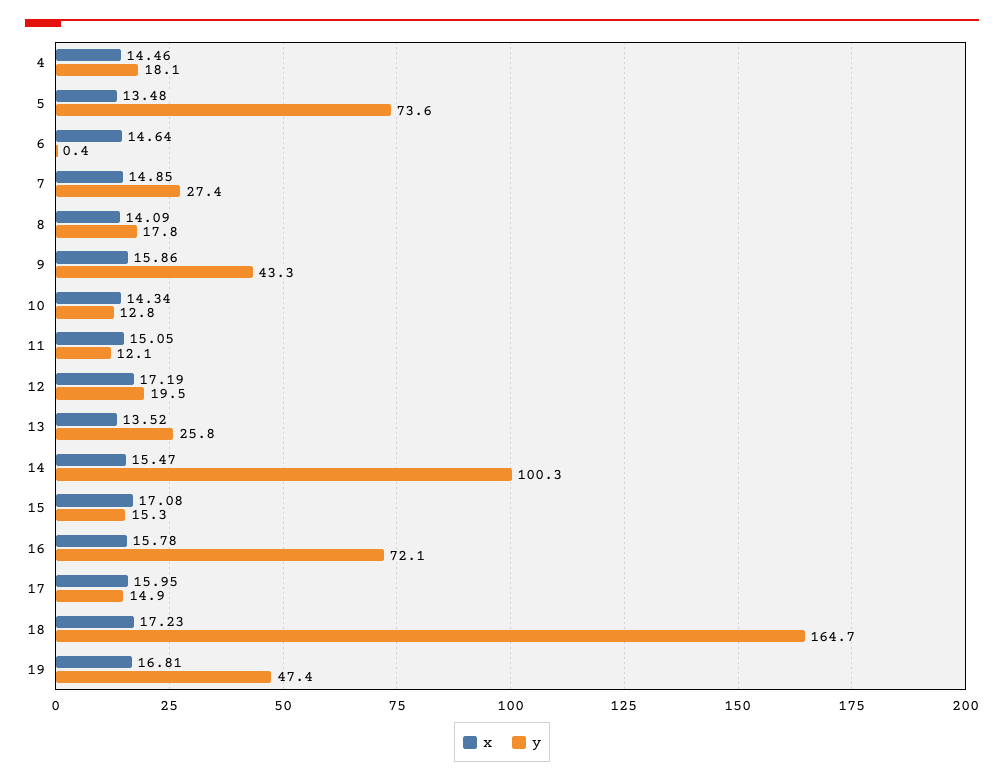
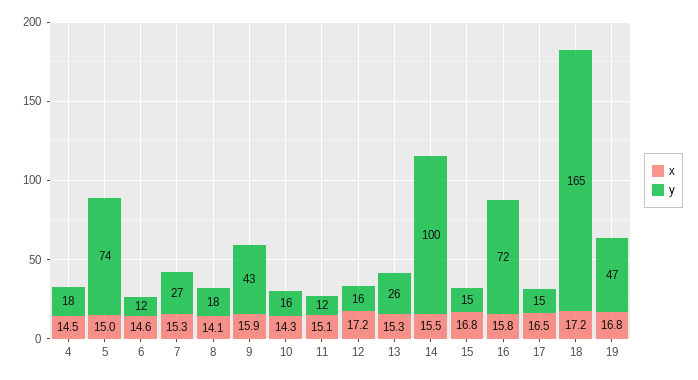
  {
    "x": {
      "4": 14.46,
-     "5": 13.48,
+     "5": 15,
      "6": 14.64,
-     "7": 14.85,
+     "7": 15.3,
      "8": 14.09,
      "9": 15.86,
      "10": 14.34,
      "11": 15.05,
      "12": 17.19,
-     "13": 13.52,
+     "13": 15.3,
      "14": 15.47,
-     "15": 17.08,
+     "15": 16.8,
      "16": 15.78,
-     "17": 15.95,
+     "17": 16.5,
      "18": 17.23,
      "19": 16.81
    },
    "y": {
      "4": 18.1,
      "5": 73.6,
-     "6": 0.4,
+     "6": 12,
      "7": 27.4,
      "8": 17.8,
      "9": 43.3,
-     "10": 12.8,
+     "10": 16,
      "11": 12.1,
-     "12": 19.5,
+     "12": 16,
      "13": 25.8,
      "14": 100.3,
      "15": 15.3,
      "16": 72.1,
      "17": 14.9,
      "18": 164.7,
      "19": 47.4
    }
  }

